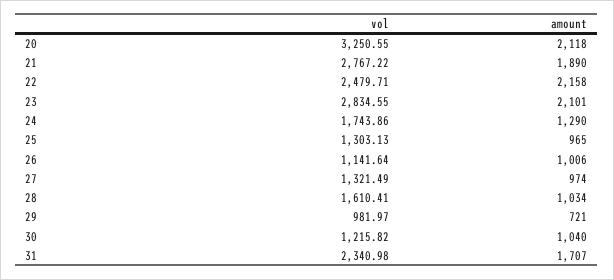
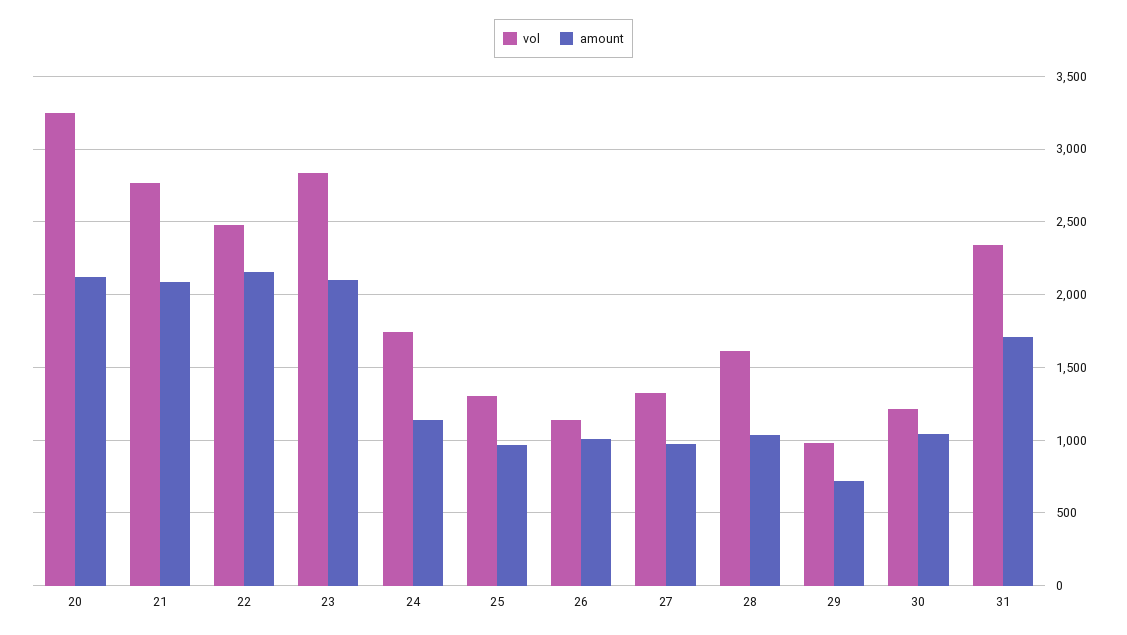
  {
    "vol": {
      "20": 3250.55,
      "21": 2767.22,
      "22": 2479.71,
      "23": 2834.55,
      "24": 1743.86,
      "25": 1303.13,
      "26": 1141.64,
      "27": 1321.49,
      "28": 1610.41,
      "29": 981.97,
      "30": 1215.82,
      "31": 2340.98
    },
    "amount": {
      "20": 2118,
-     "21": 1890,
+     "21": 2100,
      "22": 2158,
      "23": 2101,
-     "24": 1290,
+     "24": 1150,
      "25": 965,
      "26": 1006,
      "27": 974,
      "28": 1034,
      "29": 721,
      "30": 1040,
      "31": 1707
    }
  }

